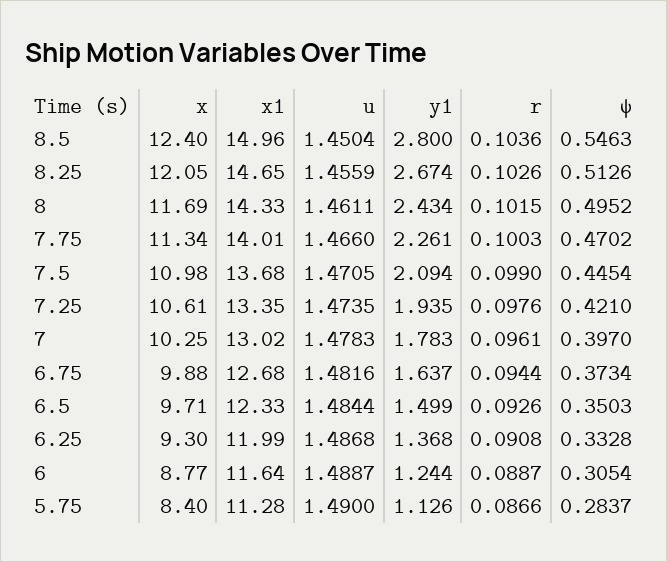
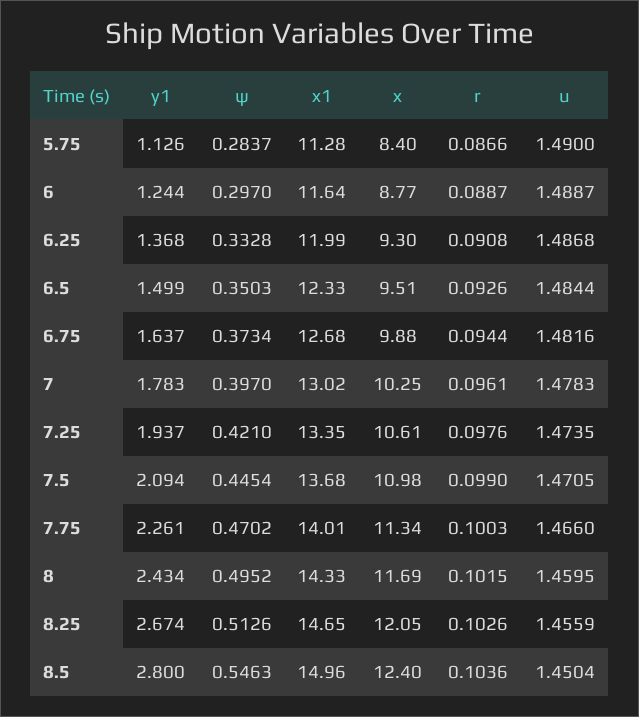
  {
    "x": {
      "8.5": 12.4,
      "8.25": 12.05,
      "8": 11.69,
      "7.75": 11.34,
      "7.5": 10.98,
      "7.25": 10.61,
      "7": 10.25,
      "6.75": 9.88,
-     "6.5": 9.71,
+     "6.5": 9.51,
      "6.25": 9.3,
      "6": 8.77,
      "5.75": 8.4
    },
    "x1": {
      "8.5": 14.96,
      "8.25": 14.65,
      "8": 14.33,
      "7.75": 14.01,
      "7.5": 13.68,
      "7.25": 13.35,
      "7": 13.02,
      "6.75": 12.68,
      "6.5": 12.33,
      "6.25": 11.99,
      "6": 11.64,
      "5.75": 11.28
    },
    "u": {
      "8.5": 1.4504,
      "8.25": 1.4559,
-     "8": 1.4611,
+     "8": 1.4595,
      "7.75": 1.466,
      "7.5": 1.4705,
      "7.25": 1.4735,
      "7": 1.4783,
      "6.75": 1.4816,
      "6.5": 1.4844,
      "6.25": 1.4868,
      "6": 1.4887,
      "5.75": 1.49
    },
    "y1": {
      "8.5": 2.8,
      "8.25": 2.674,
      "8": 2.434,
      "7.75": 2.261,
      "7.5": 2.094,
-     "7.25": 1.935,
+     "7.25": 1.937,
      "7": 1.783,
      "6.75": 1.637,
      "6.5": 1.499,
      "6.25": 1.368,
      "6": 1.244,
      "5.75": 1.126
    },
    "r": {
      "8.5": 0.1036,
      "8.25": 0.1026,
      "8": 0.1015,
      "7.75": 0.1003,
      "7.5": 0.099,
      "7.25": 0.0976,
      "7": 0.0961,
      "6.75": 0.0944,
      "6.5": 0.0926,
      "6.25": 0.0908,
      "6": 0.0887,
      "5.75": 0.0866
    },
    "ψ": {
      "8.5": 0.5463,
      "8.25": 0.5126,
      "8": 0.4952,
      "7.75": 0.4702,
      "7.5": 0.4454,
      "7.25": 0.421,
      "7": 0.397,
      "6.75": 0.3734,
      "6.5": 0.3503,
      "6.25": 0.3328,
-     "6": 0.3054,
+     "6": 0.297,
      "5.75": 0.2837
    }
  }

